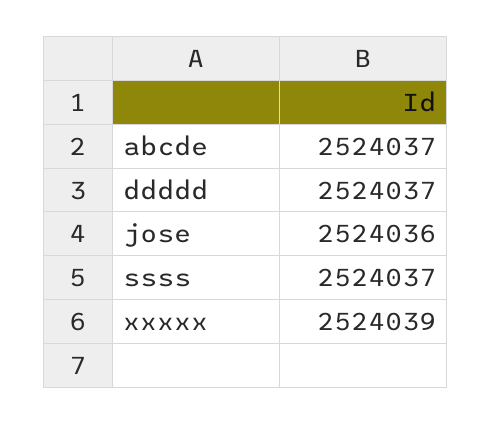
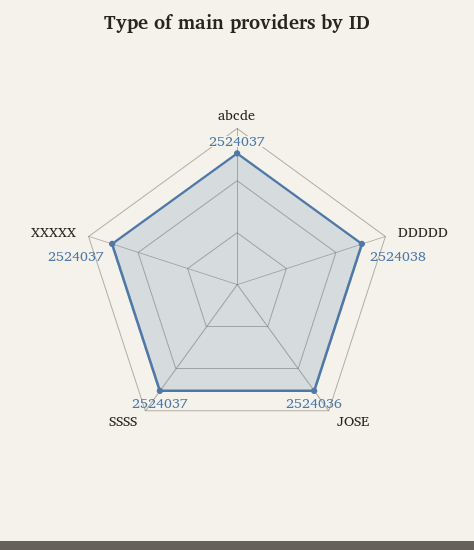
  {
    "abcde": 2524037,
-   "ddddd": 2524037,
+   "ddddd": 2524038,
    "jose": 2524036,
    "ssss": 2524037,
-   "xxxxx": 2524039
+   "xxxxx": 2524037
  }

